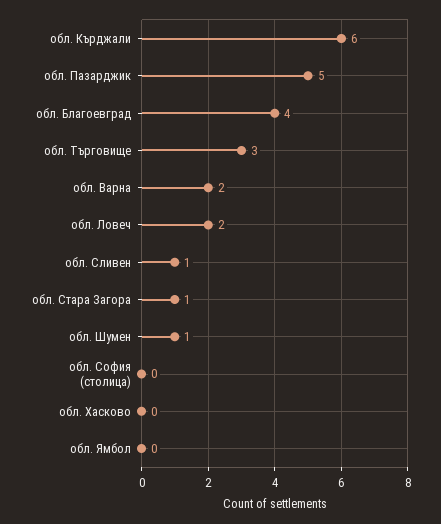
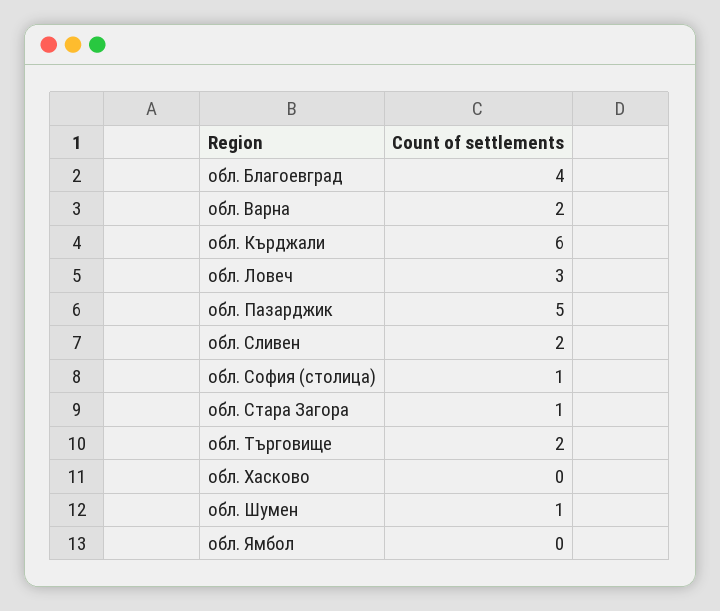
  {
    "обл. Кърджали": 6,
    "обл. Пазарджик": 5,
    "обл. Благоевград": 4,
-   "обл. Търговище": 3,
+   "обл. Търговище": 2,
    "обл. Варна": 2,
-   "обл. Ловеч": 2,
+   "обл. Ловеч": 3,
-   "обл. Сливен": 1,
+   "обл. Сливен": 2,
    "обл. Стара Загора": 1,
    "обл. Шумен": 1,
-   "обл. София (столица)": 0,
+   "обл. София (столица)": 1,
    "обл. Хасково": 0,
    "обл. Ямбол": 0
  }

